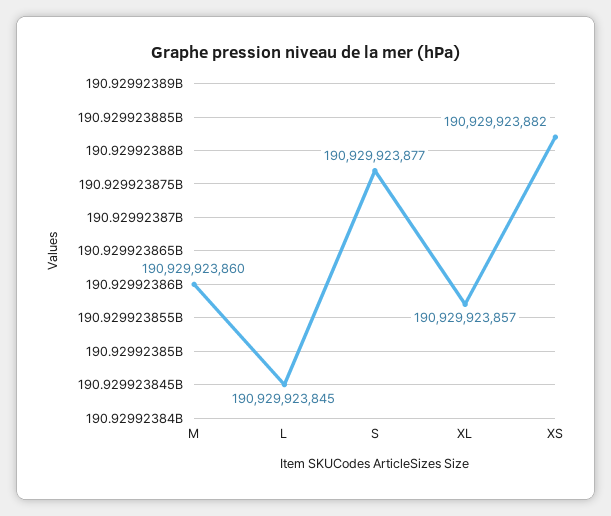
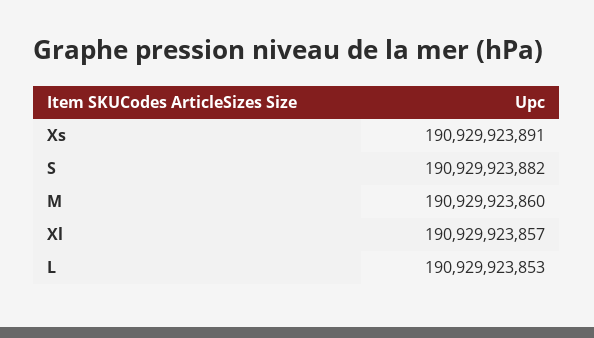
  {
    "M": 190929923860,
-   "L": 190929923845,
+   "L": 190929923853,
-   "S": 190929923877,
+   "S": 190929923882,
    "XL": 190929923857,
-   "XS": 190929923882
+   "XS": 190929923891
  }

